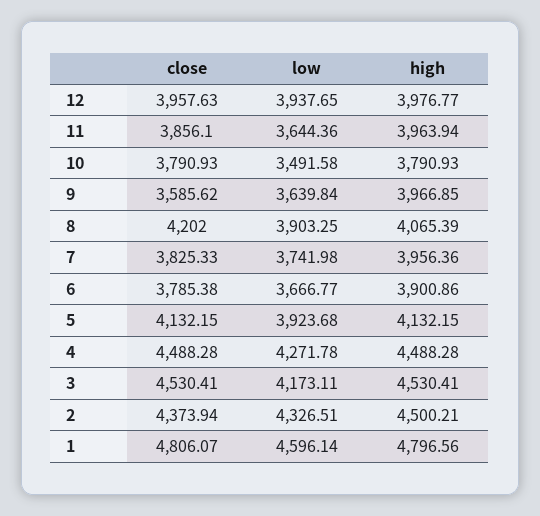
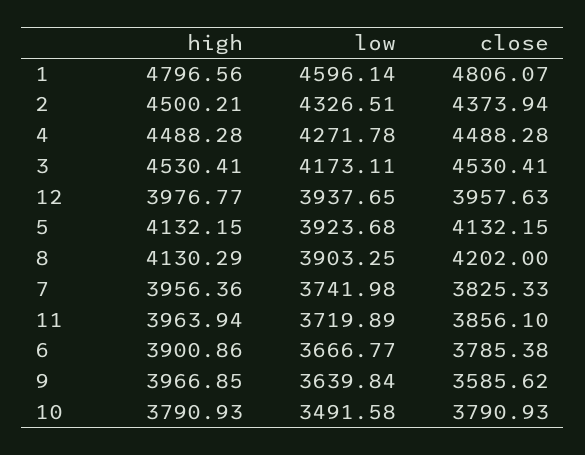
  {
    "close": {
      "12": 3957.63,
      "11": 3856.1,
      "10": 3790.93,
      "9": 3585.62,
      "8": 4202,
      "7": 3825.33,
      "6": 3785.38,
      "5": 4132.15,
      "4": 4488.28,
      "3": 4530.41,
      "2": 4373.94,
      "1": 4806.07
    },
    "low": {
      "12": 3937.65,
-     "11": 3644.36,
+     "11": 3719.89,
      "10": 3491.58,
      "9": 3639.84,
      "8": 3903.25,
      "7": 3741.98,
      "6": 3666.77,
      "5": 3923.68,
      "4": 4271.78,
      "3": 4173.11,
      "2": 4326.51,
      "1": 4596.14
    },
    "high": {
      "12": 3976.77,
      "11": 3963.94,
      "10": 3790.93,
      "9": 3966.85,
-     "8": 4065.39,
+     "8": 4130.29,
      "7": 3956.36,
      "6": 3900.86,
      "5": 4132.15,
      "4": 4488.28,
      "3": 4530.41,
      "2": 4500.21,
      "1": 4796.56
    }
  }

